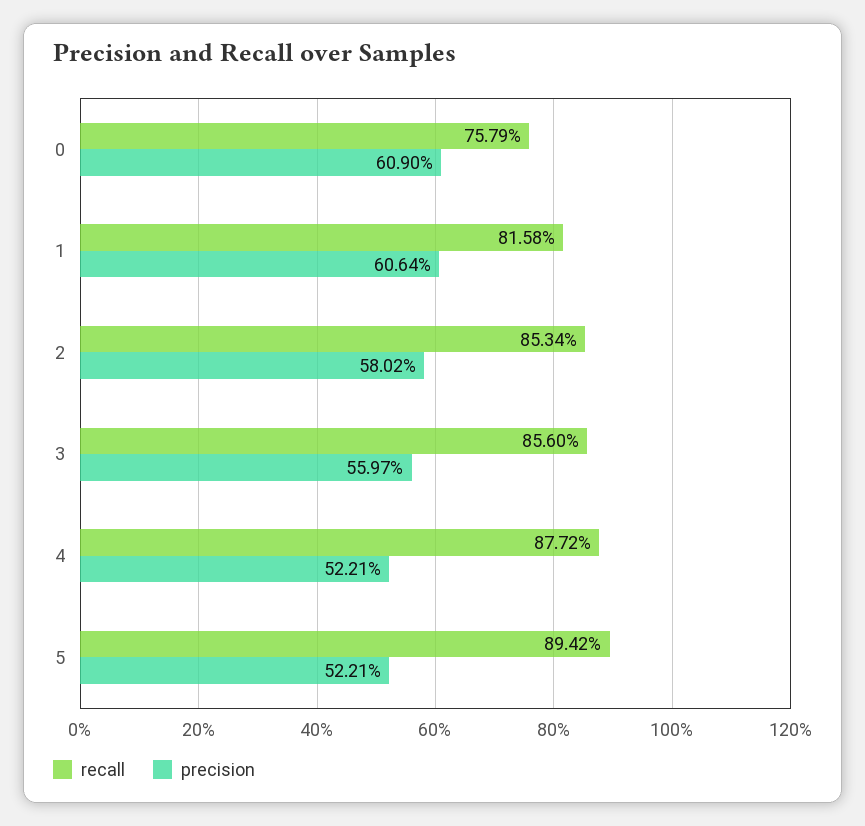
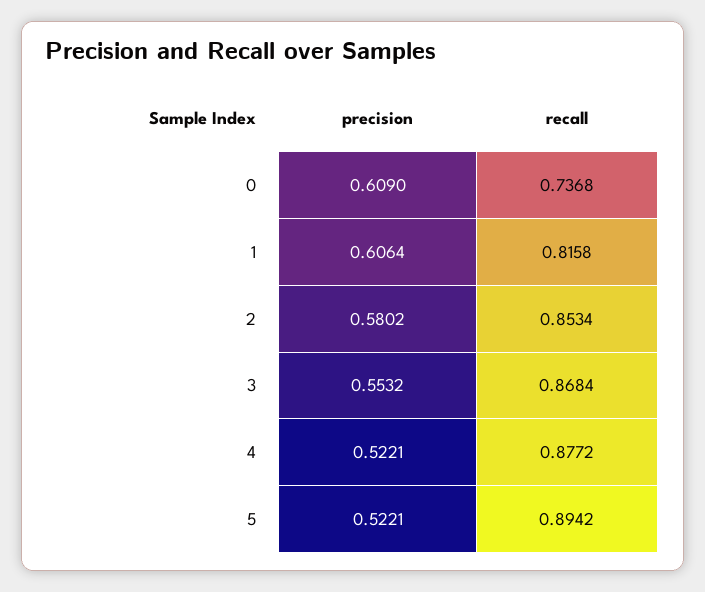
  {
    "recall": {
-     "0": 0.7579,
+     "0": 0.7368,
      "1": 0.8158,
      "2": 0.8534,
-     "3": 0.856,
+     "3": 0.8684,
      "4": 0.8772,
      "5": 0.8942
    },
    "precision": {
      "0": 0.609,
      "1": 0.6064,
      "2": 0.5802,
-     "3": 0.5597,
+     "3": 0.5532,
      "4": 0.5221,
      "5": 0.5221
    }
  }

